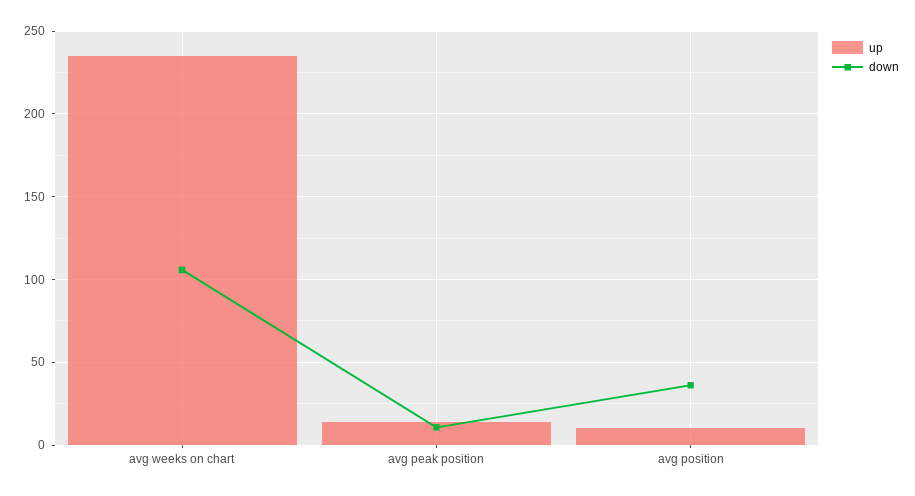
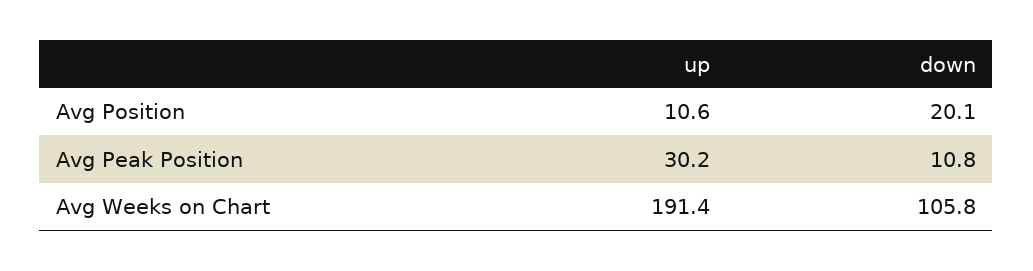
  {
    "up": {
-     "avg weeks on chart": 235,
+     "avg weeks on chart": 191.4,
-     "avg peak position": 15,
+     "avg peak position": 30.2,
      "avg position": 10.6
    },
    "down": {
      "avg weeks on chart": 105.8,
      "avg peak position": 10.8,
-     "avg position": 35
+     "avg position": 20.1
    }
  }

